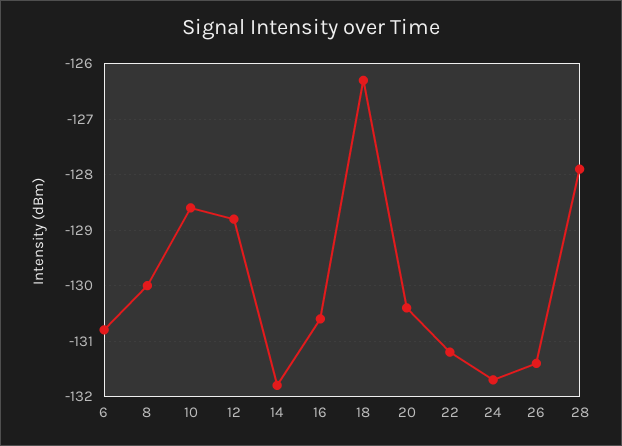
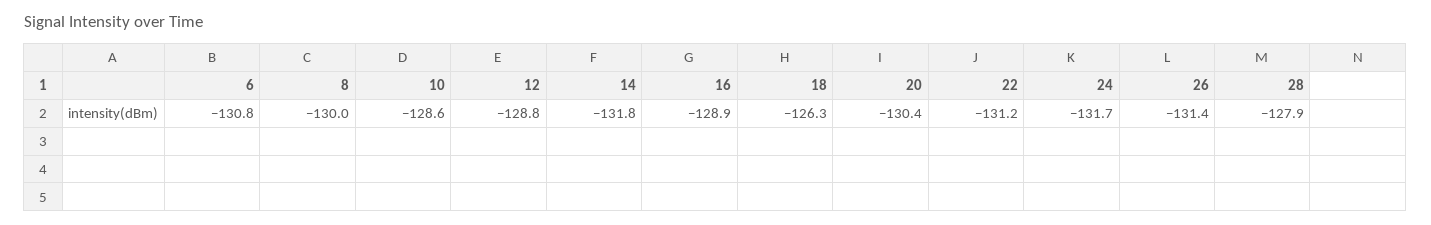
  {
    "6": -130.8,
    "8": -130,
    "10": -128.6,
    "12": -128.8,
    "14": -131.8,
-   "16": -130.5,
+   "16": -128.9,
    "18": -126.3,
    "20": -130.4,
    "22": -131.2,
    "24": -131.7,
    "26": -131.4,
    "28": -127.9
  }

